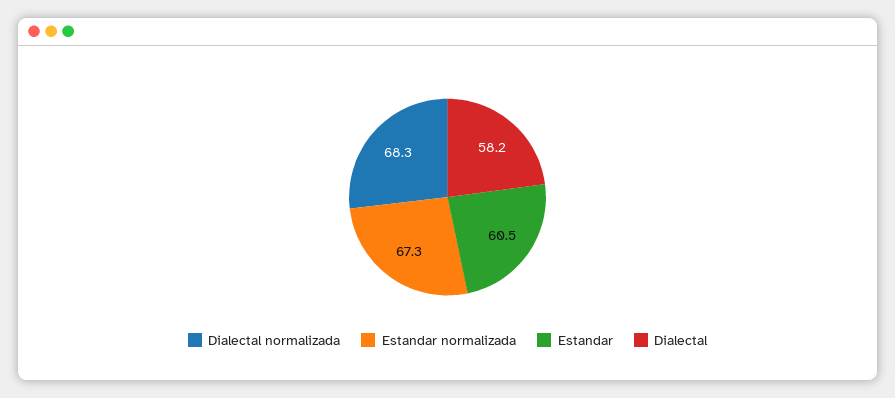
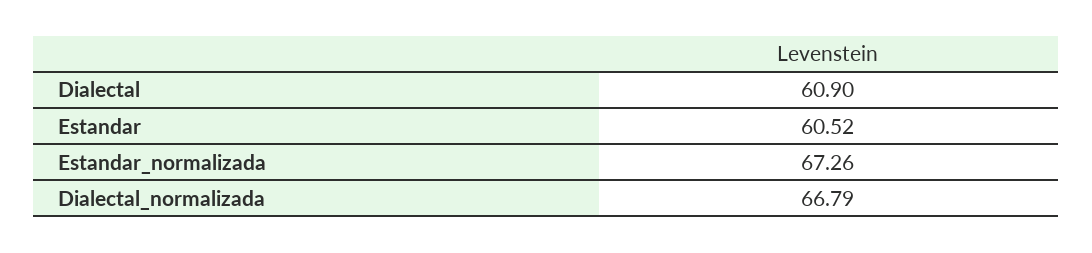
  {
-   "Dialectal normalizada": 68.3,
+   "Dialectal normalizada": 66.79,
    "Estandar normalizada": 67.26,
    "Estandar": 60.52,
-   "Dialectal": 58.2
+   "Dialectal": 60.9
  }

